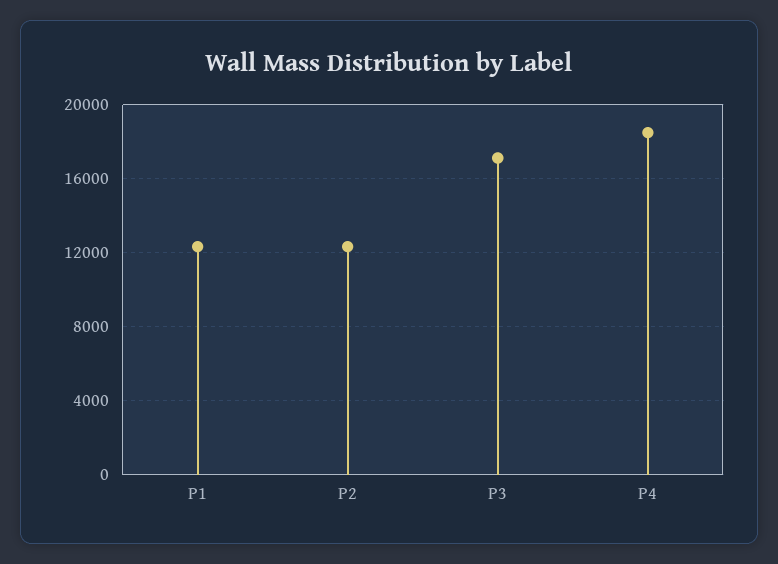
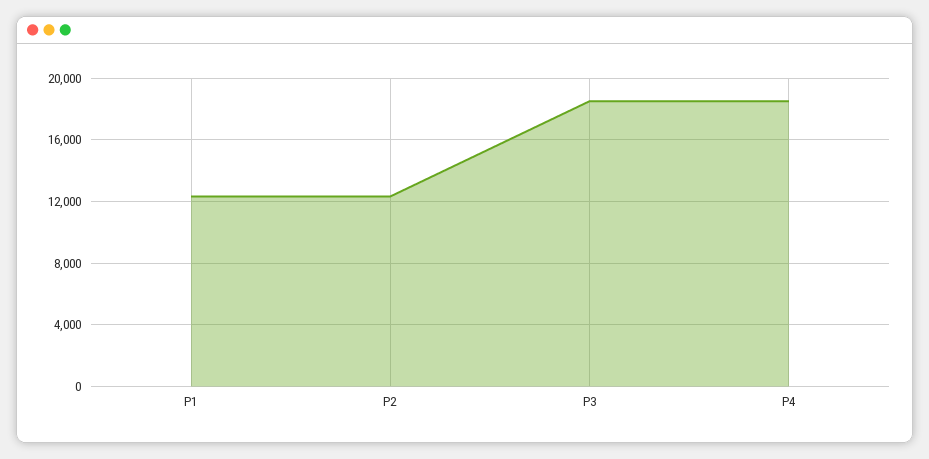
  {
    "P1": 12500,
    "P2": 12500,
-   "P3": 17000,
+   "P3": 18500,
    "P4": 18500
  }

